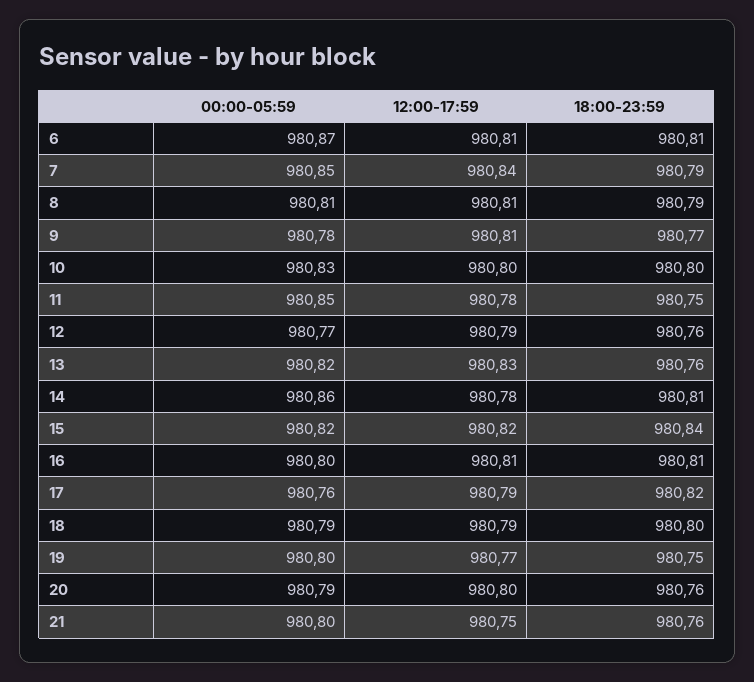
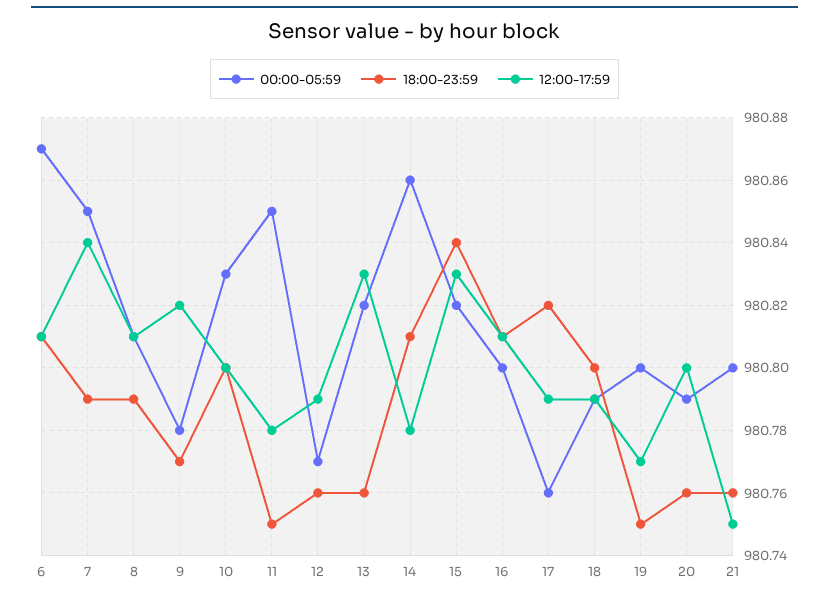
  {
    "00:00-05:59": {
      "6": 980.87,
      "7": 980.85,
      "8": 980.81,
      "9": 980.78,
      "10": 980.83,
      "11": 980.85,
      "12": 980.77,
      "13": 980.82,
      "14": 980.86,
      "15": 980.82,
      "16": 980.8,
      "17": 980.76,
      "18": 980.79,
      "19": 980.8,
      "20": 980.79,
      "21": 980.8
    },
    "12:00-17:59": {
      "6": 980.81,
      "7": 980.84,
      "8": 980.81,
-     "9": 980.81,
+     "9": 980.82,
      "10": 980.8,
      "11": 980.78,
      "12": 980.79,
      "13": 980.83,
      "14": 980.78,
-     "15": 980.82,
+     "15": 980.83,
      "16": 980.81,
      "17": 980.79,
      "18": 980.79,
      "19": 980.77,
      "20": 980.8,
      "21": 980.75
    },
    "18:00-23:59": {
      "6": 980.81,
      "7": 980.79,
      "8": 980.79,
      "9": 980.77,
      "10": 980.8,
      "11": 980.75,
      "12": 980.76,
      "13": 980.76,
      "14": 980.81,
      "15": 980.84,
      "16": 980.81,
      "17": 980.82,
      "18": 980.8,
      "19": 980.75,
      "20": 980.76,
      "21": 980.76
    }
  }

